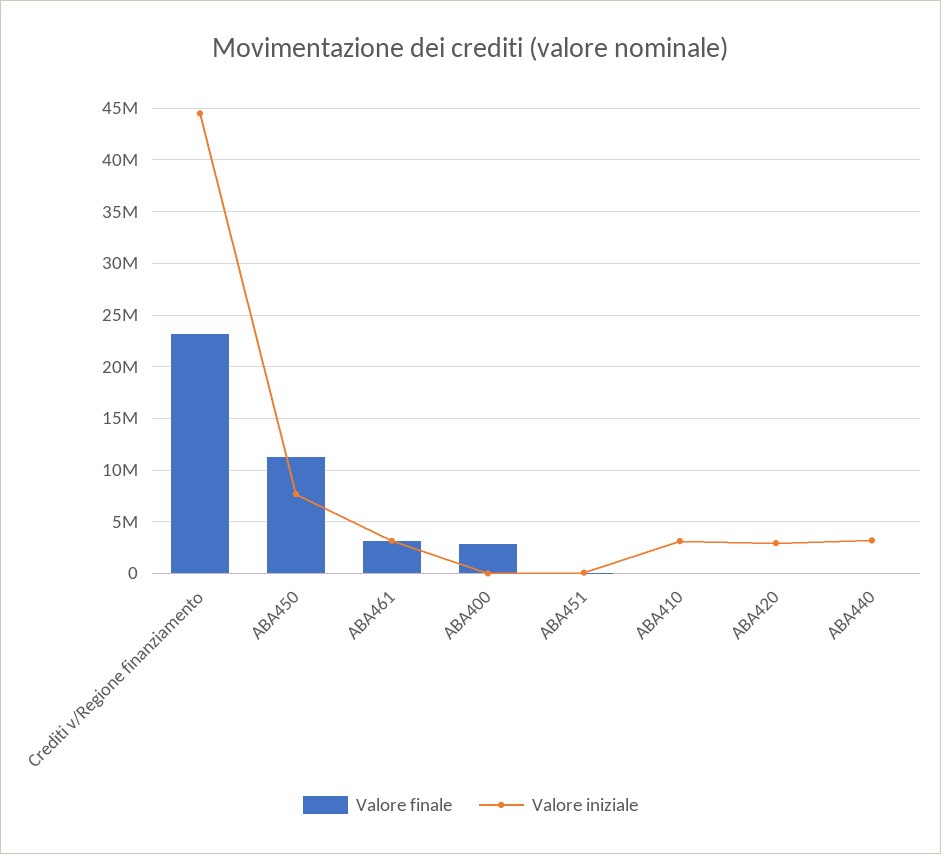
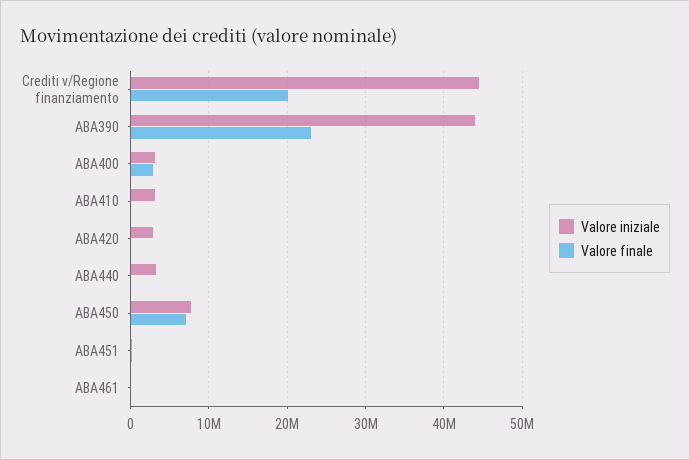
  {
    "Valore finale": {
-     "Crediti v/Regione finanziamento": 23000000,
+     "Crediti v/Regione finanziamento": 20000000,
-     "ABA450": 11000000,
+     "ABA450": 7000000,
-     "ABA461": 3000000,
+     "ABA461": 0,
      "ABA400": 3000000,
      "ABA451": 0,
      "ABA410": 0,
      "ABA420": 0,
-     "ABA440": 0
+     "ABA440": 0,
+     "ABA390": 23000000
    },
    "Valore iniziale": {
      "Crediti v/Regione finanziamento": 45000000,
      "ABA450": 8000000,
-     "ABA461": 3000000,
+     "ABA461": 0,
-     "ABA400": 0,
+     "ABA400": 3000000,
      "ABA451": 0,
      "ABA410": 3000000,
      "ABA420": 3000000,
-     "ABA440": 3000000
+     "ABA440": 3000000,
+     "ABA390": 44000000
    }
  }

